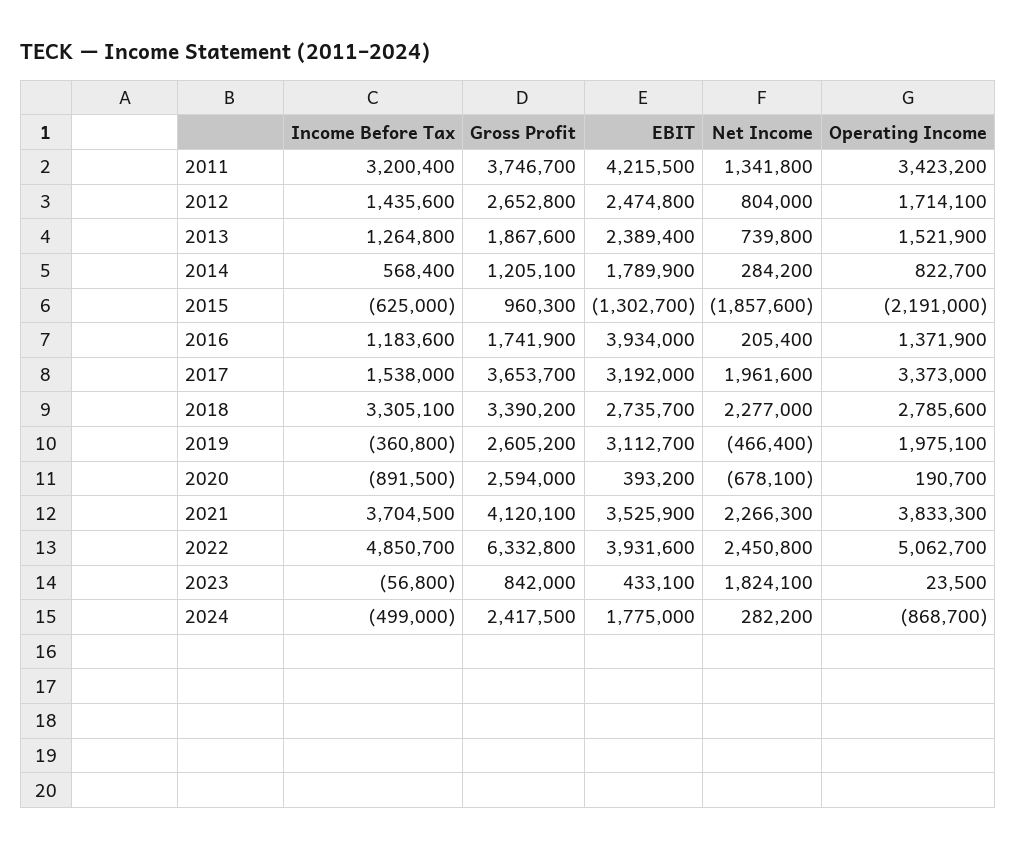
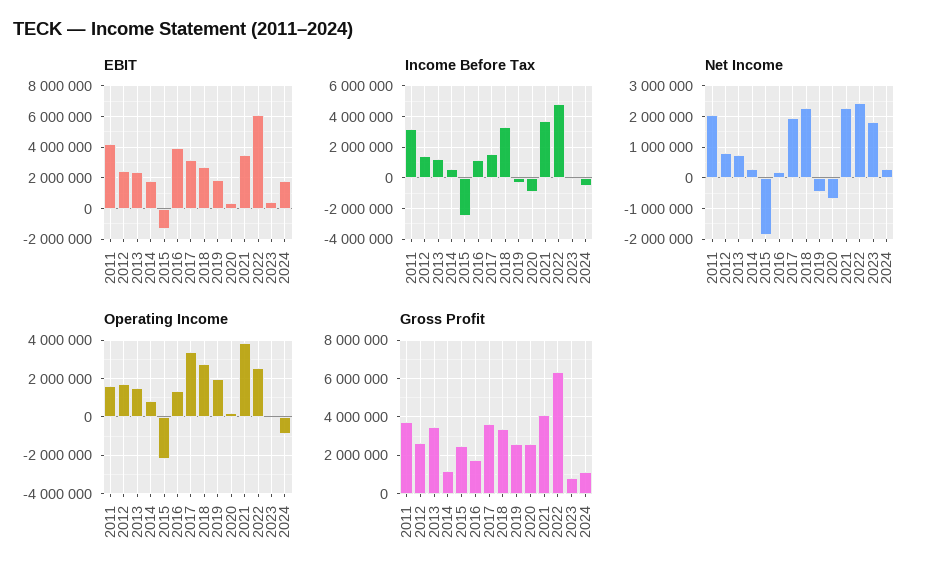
  {
    "Income Before Tax": {
      "2011": 3200400,
      "2012": 1435600,
      "2013": 1264800,
      "2014": 568400,
-     "2015": -625000,
+     "2015": -2500000,
      "2016": 1183600,
      "2017": 1538000,
      "2018": 3305100,
      "2019": -360800,
      "2020": -891500,
      "2021": 3704500,
      "2022": 4850700,
      "2023": -56800,
      "2024": -499000
    },
    "Gross Profit": {
      "2011": 3746700,
      "2012": 2652800,
-     "2013": 1867600,
+     "2013": 3500000,
      "2014": 1205100,
-     "2015": 960300,
+     "2015": 2500000,
      "2016": 1741900,
      "2017": 3653700,
      "2018": 3390200,
      "2019": 2605200,
      "2020": 2594000,
      "2021": 4120100,
      "2022": 6332800,
      "2023": 842000,
-     "2024": 2417500
+     "2024": 1000000
    },
    "EBIT": {
      "2011": 4215500,
      "2012": 2474800,
      "2013": 2389400,
      "2014": 1789900,
      "2015": -1302700,
      "2016": 3934000,
      "2017": 3192000,
      "2018": 2735700,
-     "2019": 3112700,
+     "2019": 2000000,
      "2020": 393200,
      "2021": 3525900,
-     "2022": 3931600,
+     "2022": 6000000,
      "2023": 433100,
      "2024": 1775000
    },
    "Net Income": {
-     "2011": 1341800,
+     "2011": 2000000,
      "2012": 804000,
      "2013": 739800,
      "2014": 284200,
      "2015": -1857600,
      "2016": 205400,
      "2017": 1961600,
      "2018": 2277000,
      "2019": -466400,
      "2020": -678100,
      "2021": 2266300,
      "2022": 2450800,
      "2023": 1824100,
      "2024": 282200
    },
    "Operating Income": {
-     "2011": 3423200,
+     "2011": 1500000,
      "2012": 1714100,
      "2013": 1521900,
      "2014": 822700,
      "2015": -2191000,
      "2016": 1371900,
      "2017": 3373000,
      "2018": 2785600,
      "2019": 1975100,
      "2020": 190700,
      "2021": 3833300,
-     "2022": 5062700,
+     "2022": 2500000,
      "2023": 23500,
      "2024": -868700
    }
  }

